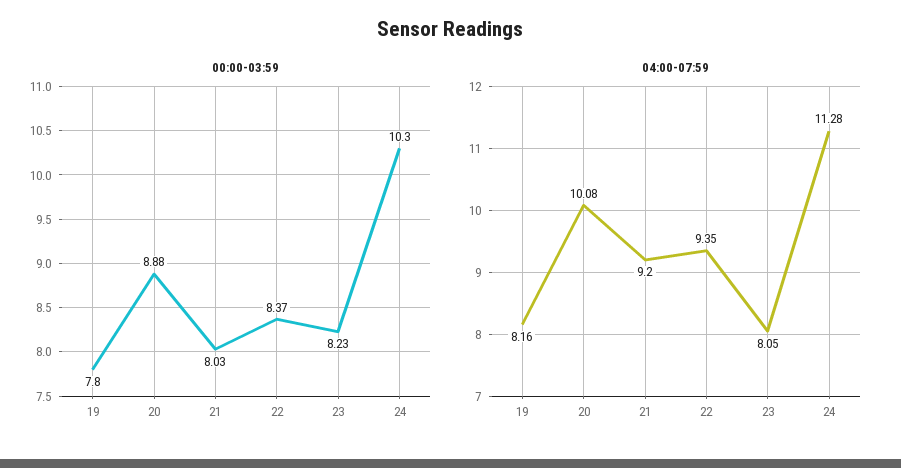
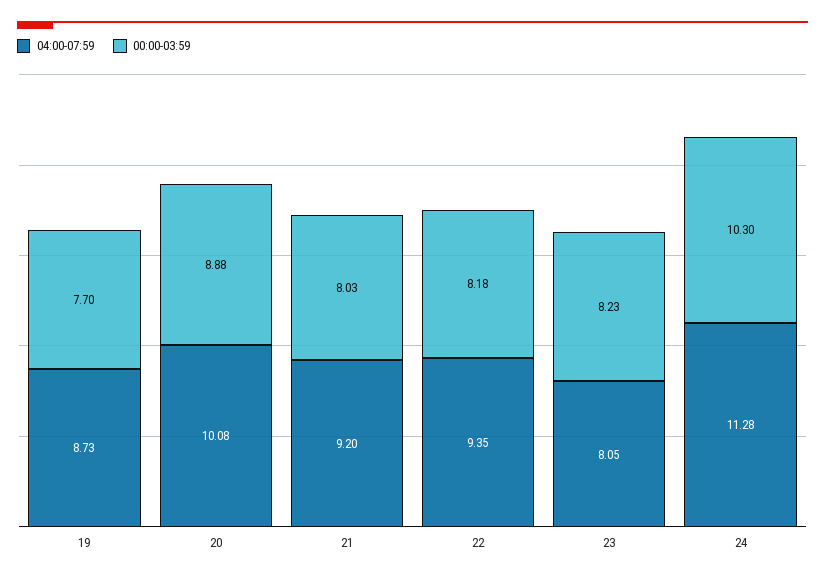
  {
    "00:00-03:59": {
-     "19": 7.8,
+     "19": 7.7,
      "20": 8.88,
      "21": 8.03,
-     "22": 8.37,
+     "22": 8.18,
      "23": 8.23,
      "24": 10.3
    },
    "04:00-07:59": {
-     "19": 8.16,
+     "19": 8.73,
      "20": 10.08,
      "21": 9.2,
      "22": 9.35,
      "23": 8.05,
      "24": 11.28
    }
  }

